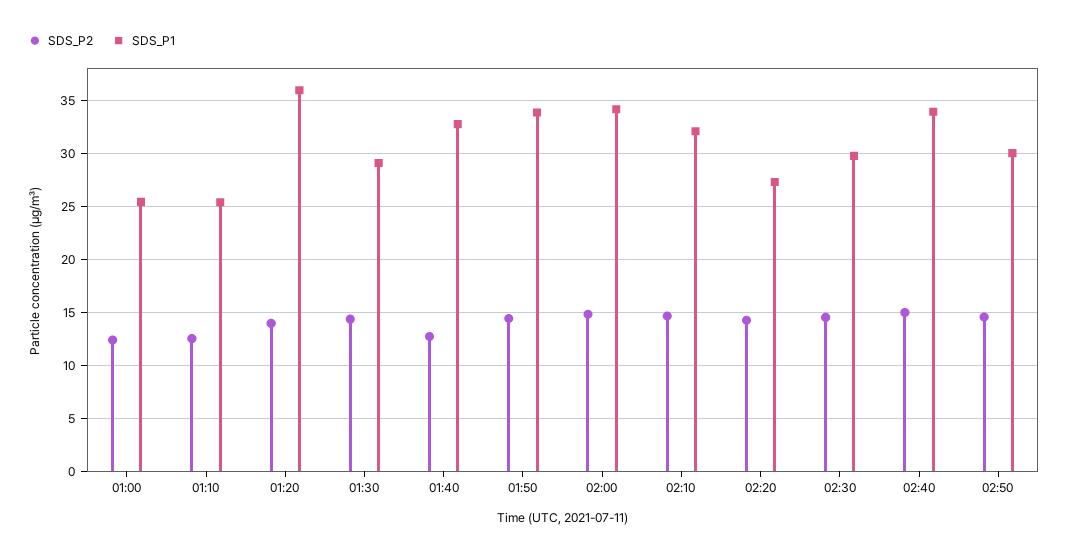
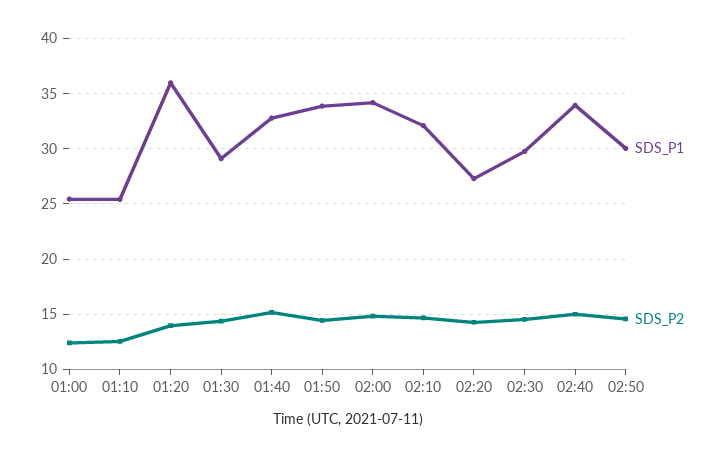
  {
    "SDS_P2": {
      "01:00": 12,
      "01:10": 13,
      "01:20": 14,
      "01:30": 14,
-     "01:40": 13,
+     "01:40": 15,
      "01:50": 14,
      "02:00": 15,
      "02:10": 15,
      "02:20": 14,
      "02:30": 15,
      "02:40": 15,
      "02:50": 15
    },
    "SDS_P1": {
      "01:00": 25,
      "01:10": 25,
      "01:20": 36,
      "01:30": 29,
      "01:40": 33,
      "01:50": 34,
      "02:00": 34,
      "02:10": 32,
      "02:20": 27,
      "02:30": 30,
      "02:40": 34,
      "02:50": 30
    }
  }

